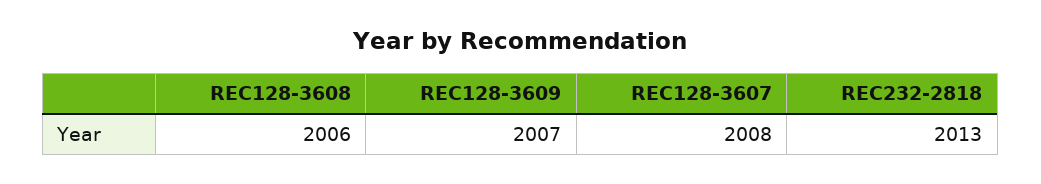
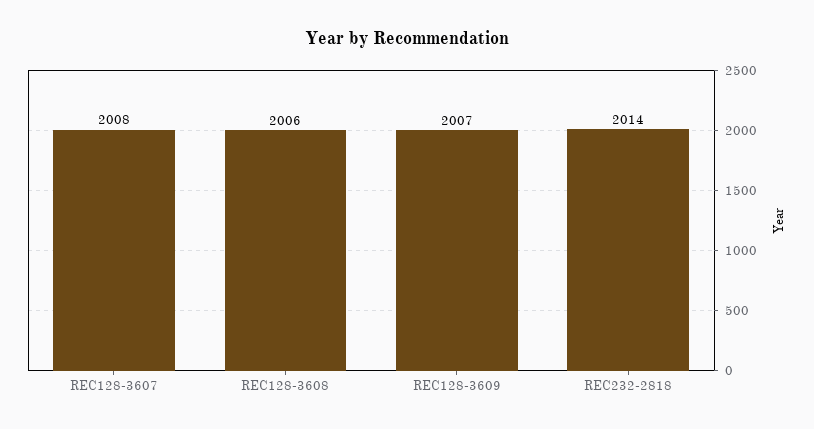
  {
    "REC128-3608": 2006,
    "REC128-3609": 2007,
    "REC128-3607": 2008,
-   "REC232-2818": 2013
+   "REC232-2818": 2014
  }

